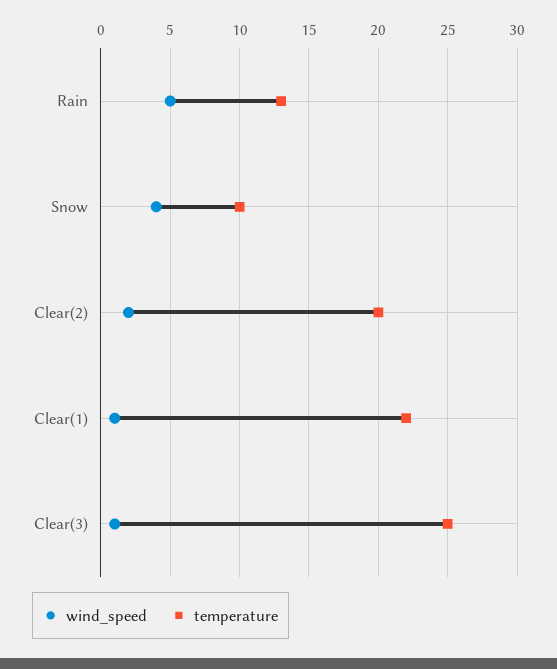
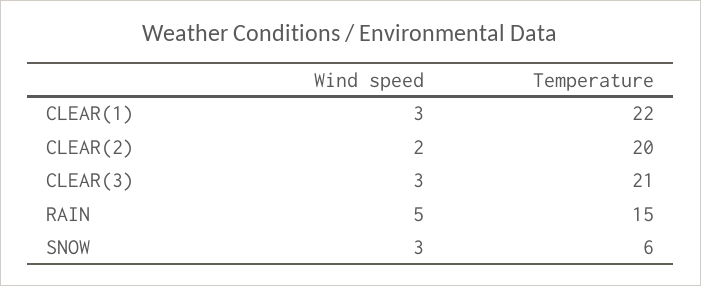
  {
    "wind_speed": {
      "Rain": 5,
-     "Snow": 4,
+     "Snow": 3,
      "Clear(2)": 2,
-     "Clear(1)": 1,
+     "Clear(1)": 3,
-     "Clear(3)": 1
+     "Clear(3)": 3
    },
    "temperature": {
-     "Rain": 13,
+     "Rain": 15,
-     "Snow": 10,
+     "Snow": 6,
      "Clear(2)": 20,
      "Clear(1)": 22,
-     "Clear(3)": 25
+     "Clear(3)": 21
    }
  }

